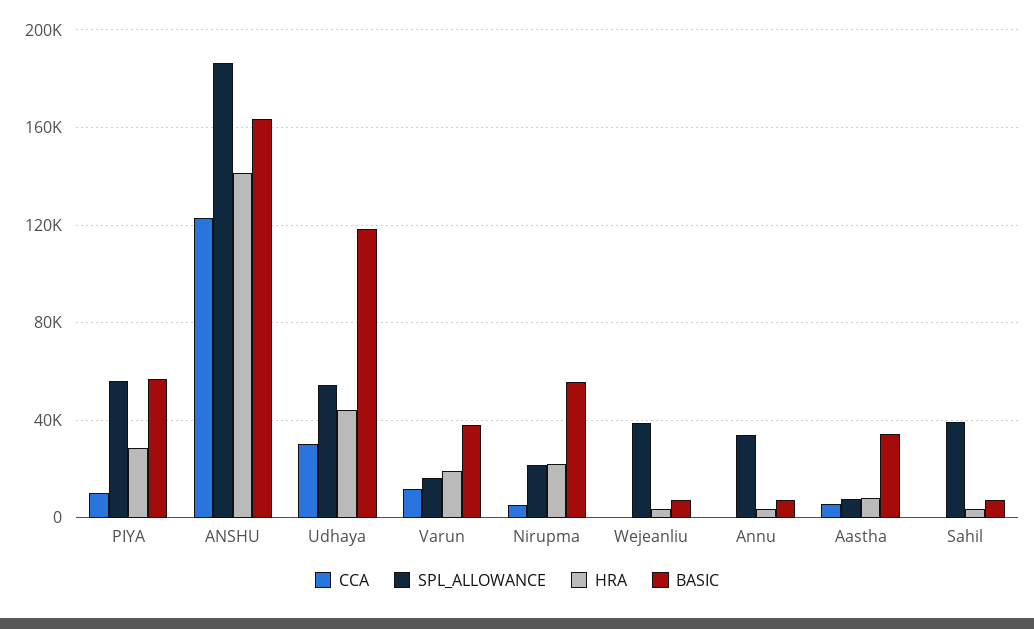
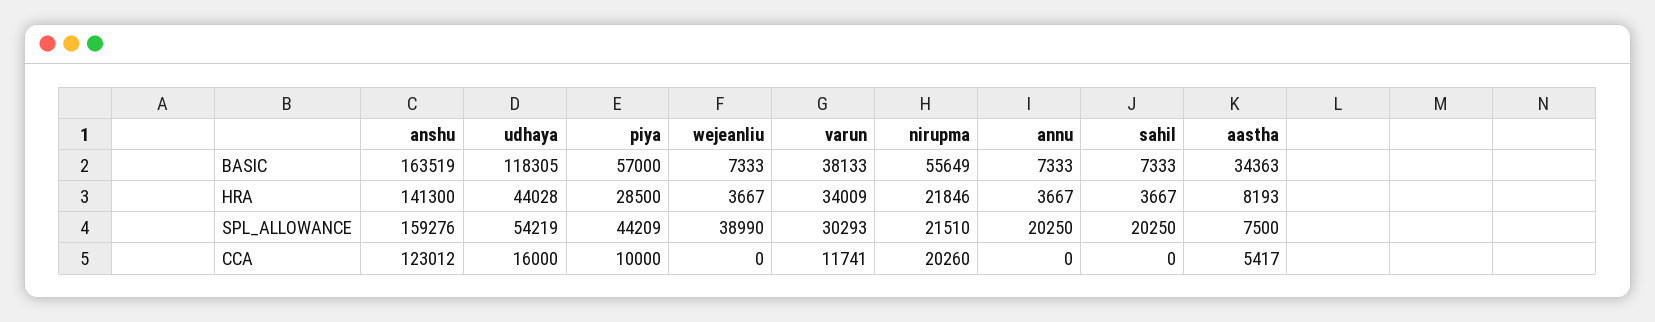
  {
    "CCA": {
      "PIYA": 10000,
      "ANSHU": 123012,
-     "Udhaya": 30000,
+     "Udhaya": 16000,
      "Varun": 11741,
-     "Nirupma": 5000,
+     "Nirupma": 20260,
      "Wejeanliu": 0,
      "Annu": 0,
      "Aastha": 5417,
      "Sahil": 0
    },
    "SPL_ALLOWANCE": {
-     "PIYA": 55000,
+     "PIYA": 44209,
-     "ANSHU": 185000,
+     "ANSHU": 159276,
      "Udhaya": 54219,
-     "Varun": 15000,
+     "Varun": 30293,
      "Nirupma": 21510,
      "Wejeanliu": 38990,
-     "Annu": 35000,
+     "Annu": 20250,
      "Aastha": 7500,
-     "Sahil": 40000
+     "Sahil": 20250
    },
    "HRA": {
      "PIYA": 28500,
      "ANSHU": 141300,
      "Udhaya": 44028,
-     "Varun": 20000,
+     "Varun": 34009,
      "Nirupma": 21846,
      "Wejeanliu": 3667,
      "Annu": 3667,
      "Aastha": 8193,
      "Sahil": 3667
    },
    "BASIC": {
      "PIYA": 57000,
      "ANSHU": 163519,
      "Udhaya": 118305,
      "Varun": 38133,
      "Nirupma": 55649,
      "Wejeanliu": 7333,
      "Annu": 7333,
      "Aastha": 34363,
      "Sahil": 7333
    }
  }

